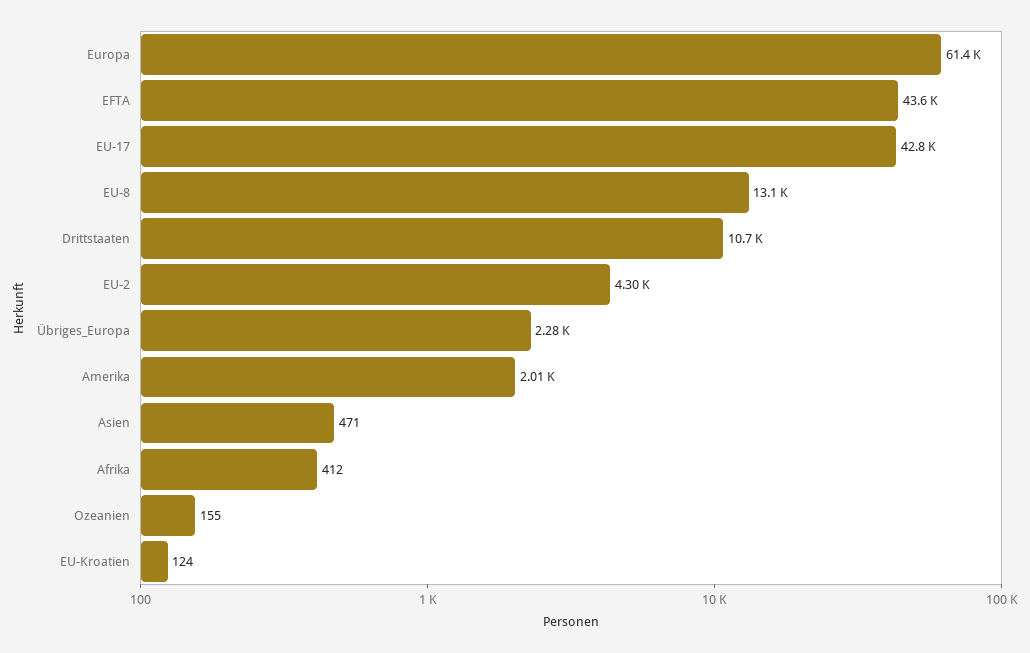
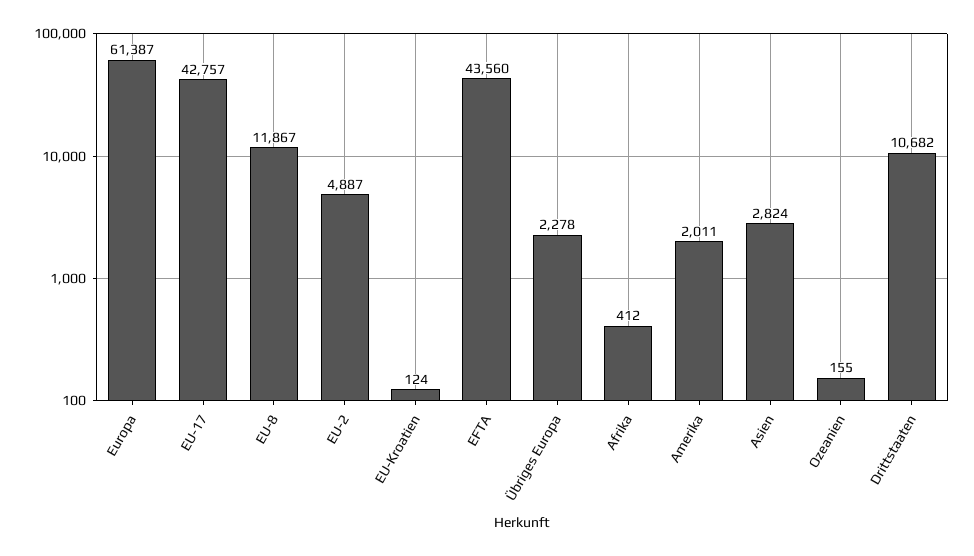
  {
    "Europa": 61387,
    "EFTA": 43560,
    "EU-17": 42757,
-   "EU-8": 13100,
+   "EU-8": 11867,
    "Drittstaaten": 10682,
-   "EU-2": 4300,
+   "EU-2": 4887,
    "Übriges_Europa": 2278,
    "Amerika": 2011,
-   "Asien": 471,
+   "Asien": 2824,
    "Afrika": 412,
    "Ozeanien": 155,
    "EU-Kroatien": 124
  }

